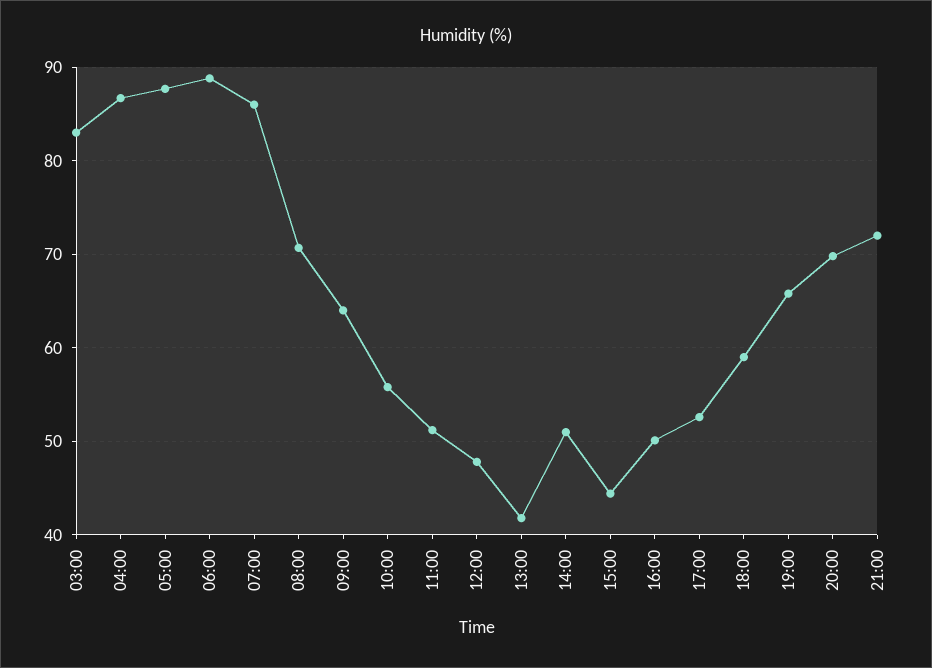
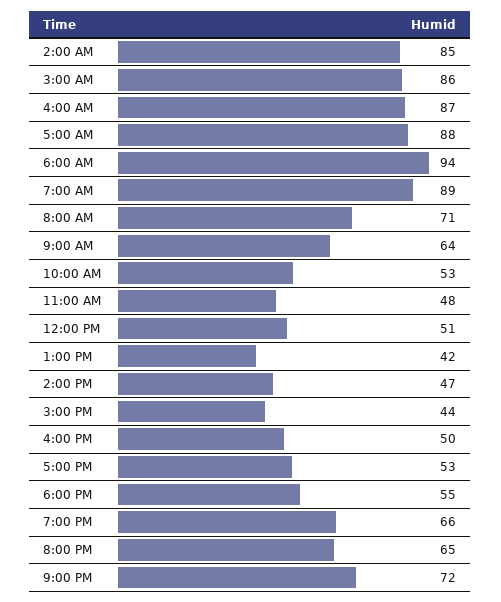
  {
-   "03:00": 83,
+   "03:00": 86,
    "04:00": 87,
    "05:00": 88,
-   "06:00": 89,
+   "06:00": 94,
-   "07:00": 86,
+   "07:00": 89,
    "08:00": 71,
    "09:00": 64,
-   "10:00": 56,
+   "10:00": 53,
-   "11:00": 51,
+   "11:00": 48,
-   "12:00": 48,
+   "12:00": 51,
    "13:00": 42,
-   "14:00": 51,
+   "14:00": 47,
    "15:00": 44,
    "16:00": 50,
    "17:00": 53,
-   "18:00": 59,
+   "18:00": 55,
    "19:00": 66,
-   "20:00": 70,
+   "20:00": 65,
-   "21:00": 72
+   "21:00": 72,
+   "2:00 AM": 85
  }

